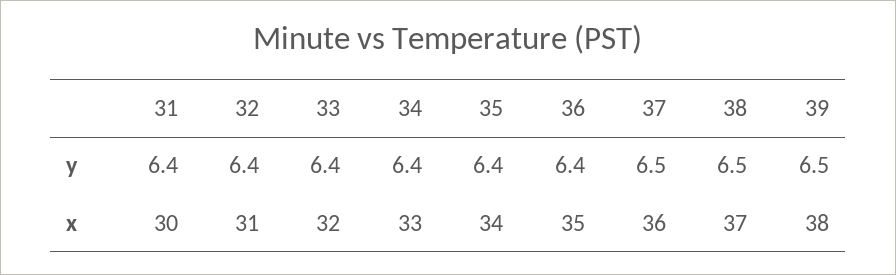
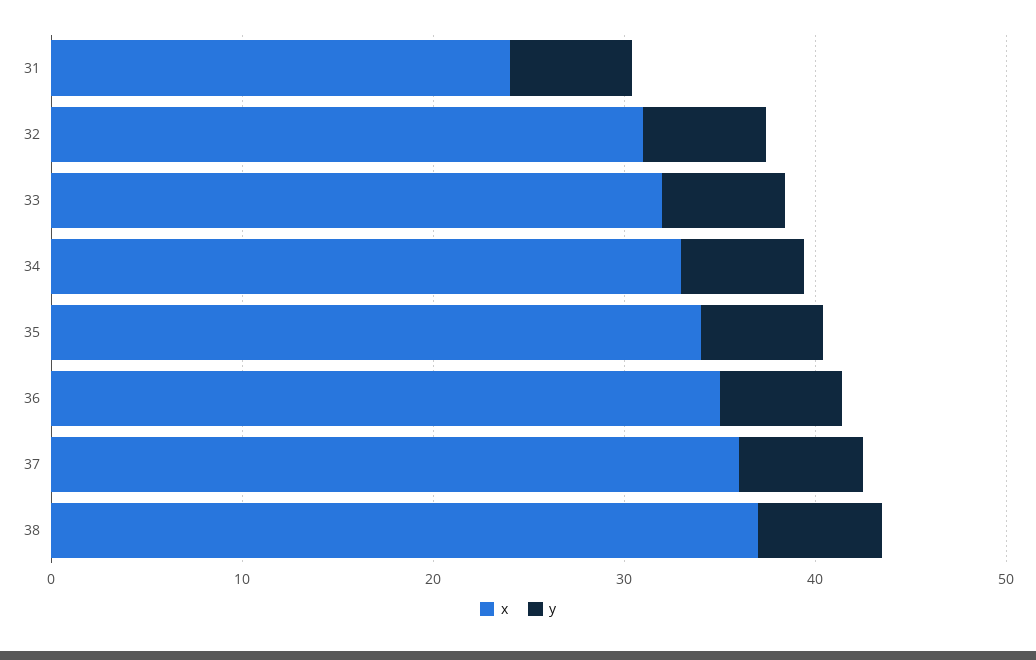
  {
    "y": {
      "31": 6.4,
      "32": 6.4,
      "33": 6.4,
      "34": 6.4,
      "35": 6.4,
      "36": 6.4,
      "37": 6.5,
-     "38": 6.5,
+     "38": 6.5
-     "39": 6.5
    },
    "x": {
-     "31": 30,
+     "31": 24,
      "32": 31,
      "33": 32,
      "34": 33,
      "35": 34,
      "36": 35,
      "37": 36,
-     "38": 37,
+     "38": 37
-     "39": 38
    }
  }

